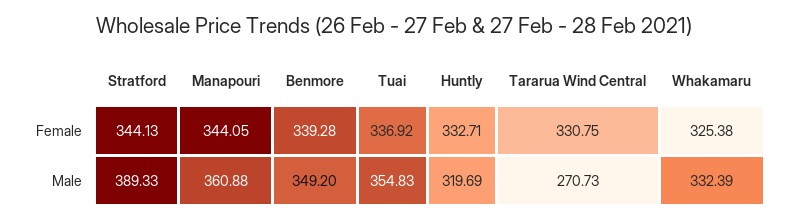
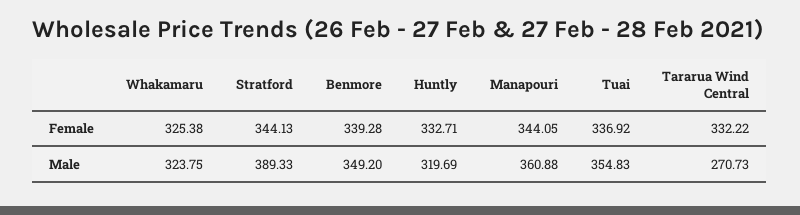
  {
    "Stratford": {
      "Female": 344.13,
      "Male": 389.33
    },
    "Manapouri": {
      "Female": 344.05,
      "Male": 360.88
    },
    "Benmore": {
      "Female": 339.28,
      "Male": 349.2
    },
    "Tuai": {
      "Female": 336.92,
      "Male": 354.83
    },
    "Huntly": {
      "Female": 332.71,
      "Male": 319.69
    },
    "Tararua Wind Central": {
-     "Female": 330.75,
+     "Female": 332.22,
      "Male": 270.73
    },
    "Whakamaru": {
      "Female": 325.38,
-     "Male": 332.39
+     "Male": 323.75
    }
  }

